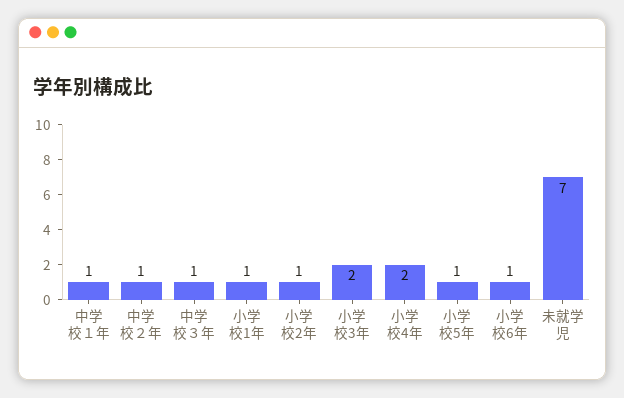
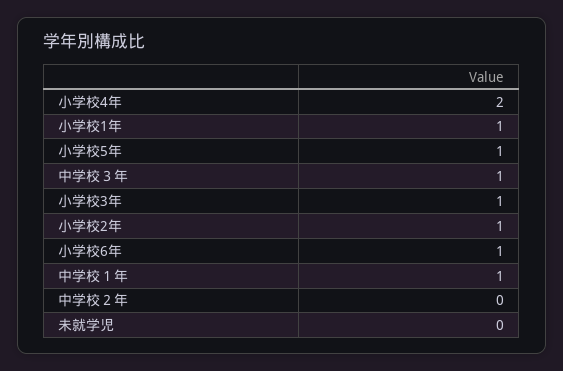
  {
    "中学校１年": 1,
-   "中学校２年": 1,
+   "中学校２年": 0,
    "中学校３年": 1,
    "小学校1年": 1,
    "小学校2年": 1,
-   "小学校3年": 2,
+   "小学校3年": 1,
    "小学校4年": 2,
    "小学校5年": 1,
    "小学校6年": 1,
-   "未就学児": 7
+   "未就学児": 0
  }

